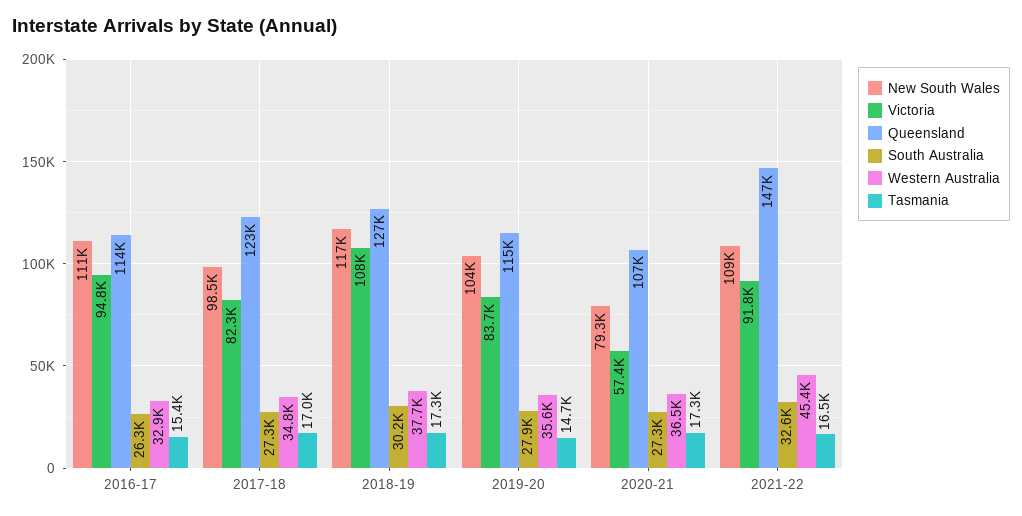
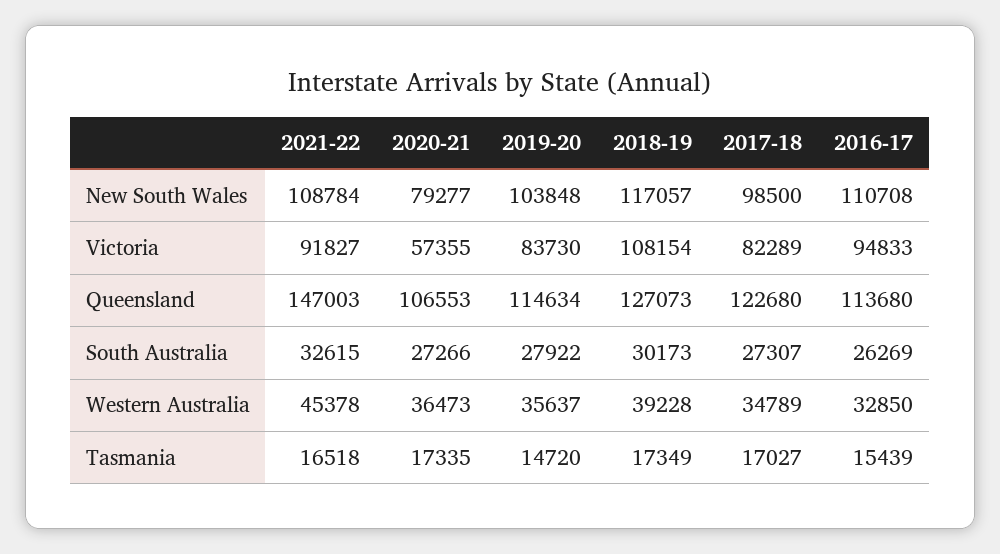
  {
    "New South Wales": {
      "2016-17": 110708,
      "2017-18": 98500,
      "2018-19": 117057,
      "2019-20": 103848,
      "2020-21": 79277,
      "2021-22": 108784
    },
    "Victoria": {
      "2016-17": 94833,
      "2017-18": 82289,
      "2018-19": 108154,
      "2019-20": 83730,
      "2020-21": 57355,
      "2021-22": 91827
    },
    "Queensland": {
      "2016-17": 113680,
      "2017-18": 122680,
      "2018-19": 127073,
      "2019-20": 114634,
      "2020-21": 106553,
      "2021-22": 147003
    },
    "South Australia": {
      "2016-17": 26269,
      "2017-18": 27307,
      "2018-19": 30173,
      "2019-20": 27922,
      "2020-21": 27266,
      "2021-22": 32615
    },
    "Western Australia": {
      "2016-17": 32850,
      "2017-18": 34789,
-     "2018-19": 37700,
+     "2018-19": 39228,
      "2019-20": 35637,
      "2020-21": 36473,
      "2021-22": 45378
    },
    "Tasmania": {
      "2016-17": 15439,
      "2017-18": 17027,
      "2018-19": 17349,
      "2019-20": 14720,
      "2020-21": 17335,
      "2021-22": 16518
    }
  }

